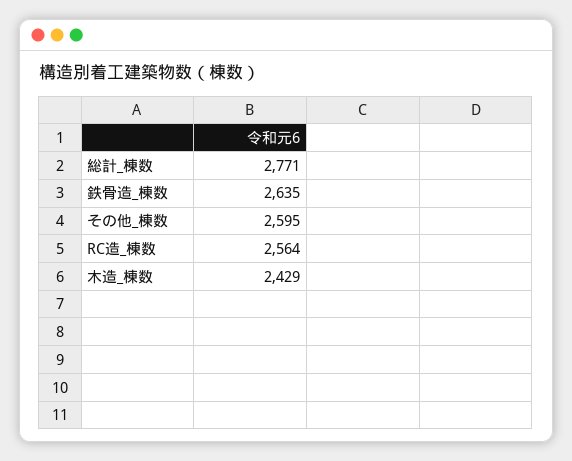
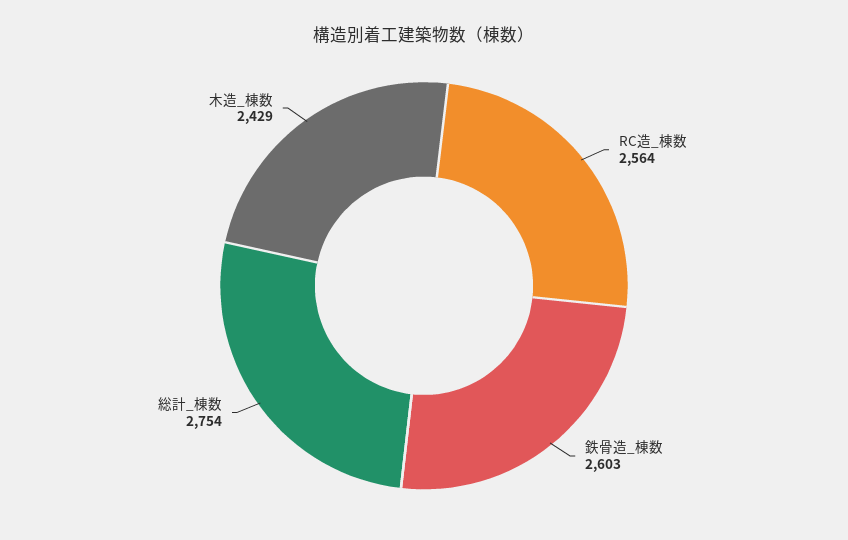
  {
-   "総計_棟数": 2771,
+   "総計_棟数": 2754,
-   "鉄骨造_棟数": 2635,
+   "鉄骨造_棟数": 2603,
-   "その他_棟数": 2595,
    "RC造_棟数": 2564,
    "木造_棟数": 2429
  }

